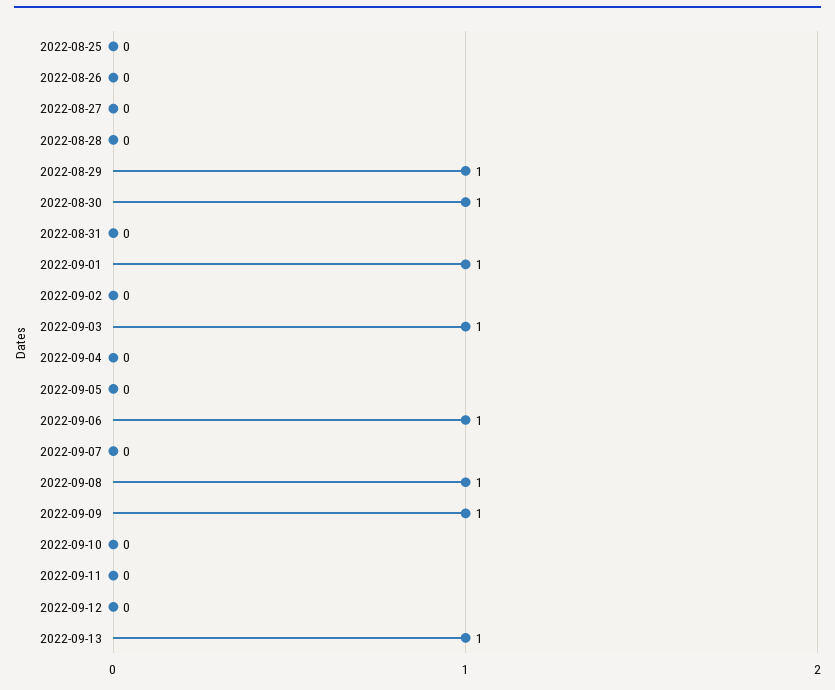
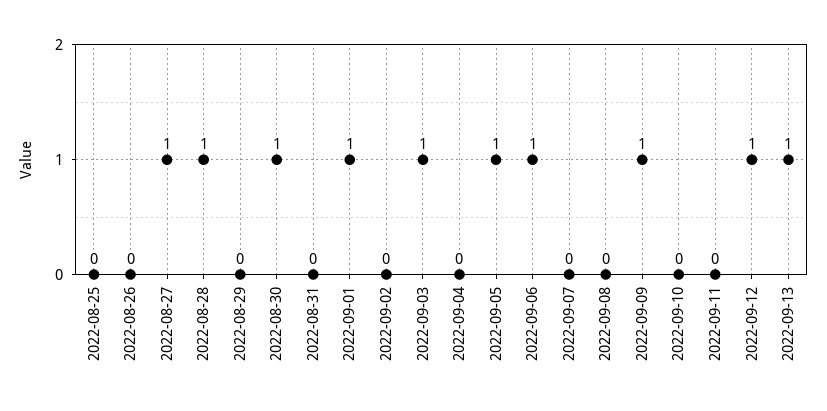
  {
    "2022-08-25": 0,
    "2022-08-26": 0,
-   "2022-08-27": 0,
+   "2022-08-27": 1,
-   "2022-08-28": 0,
+   "2022-08-28": 1,
-   "2022-08-29": 1,
+   "2022-08-29": 0,
    "2022-08-30": 1,
    "2022-08-31": 0,
    "2022-09-01": 1,
    "2022-09-02": 0,
    "2022-09-03": 1,
    "2022-09-04": 0,
-   "2022-09-05": 0,
+   "2022-09-05": 1,
    "2022-09-06": 1,
    "2022-09-07": 0,
-   "2022-09-08": 1,
+   "2022-09-08": 0,
    "2022-09-09": 1,
    "2022-09-10": 0,
    "2022-09-11": 0,
-   "2022-09-12": 0,
+   "2022-09-12": 1,
    "2022-09-13": 1
  }

